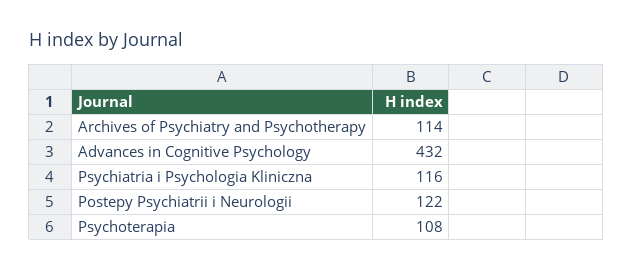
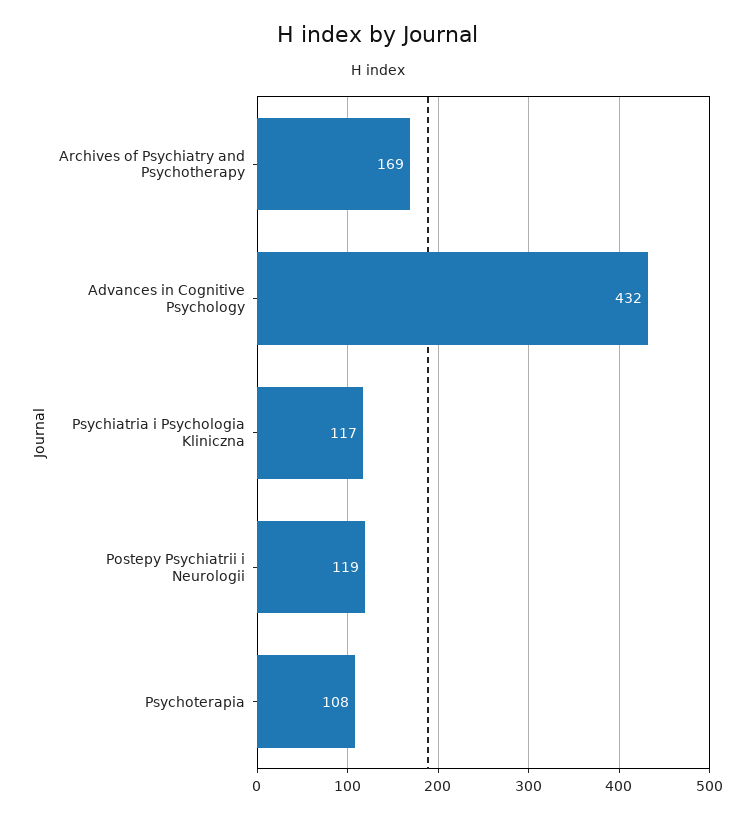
  {
-   "Archives of Psychiatry and Psychotherapy": 114,
+   "Archives of Psychiatry and Psychotherapy": 169,
    "Advances in Cognitive Psychology": 432,
-   "Psychiatria i Psychologia Kliniczna": 116,
+   "Psychiatria i Psychologia Kliniczna": 117,
-   "Postepy Psychiatrii i Neurologii": 122,
+   "Postepy Psychiatrii i Neurologii": 119,
    "Psychoterapia": 108
  }

